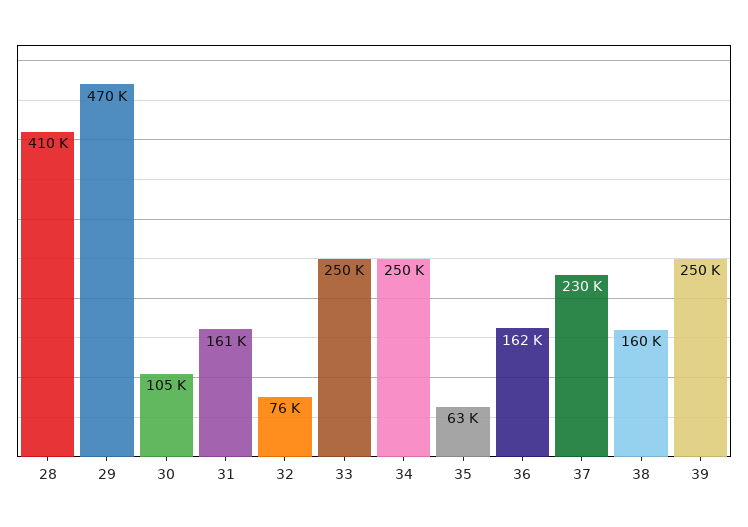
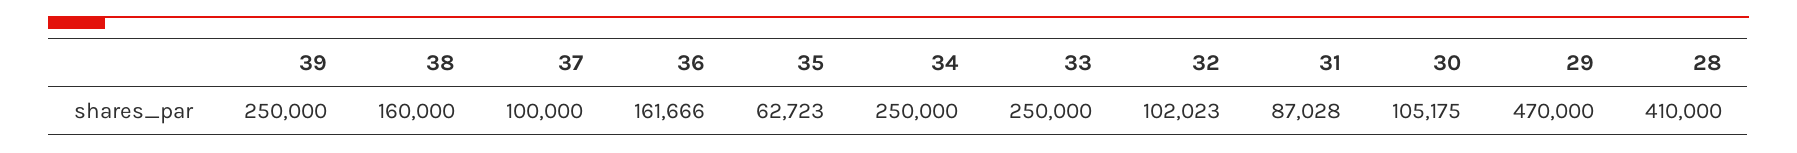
  {
    "28": 410000,
    "29": 470000,
    "30": 105175,
-   "31": 161000,
+   "31": 87028,
-   "32": 76000,
+   "32": 102023,
    "33": 250000,
    "34": 250000,
    "35": 62723,
    "36": 161666,
-   "37": 230000,
+   "37": 100000,
    "38": 160000,
    "39": 250000
  }

